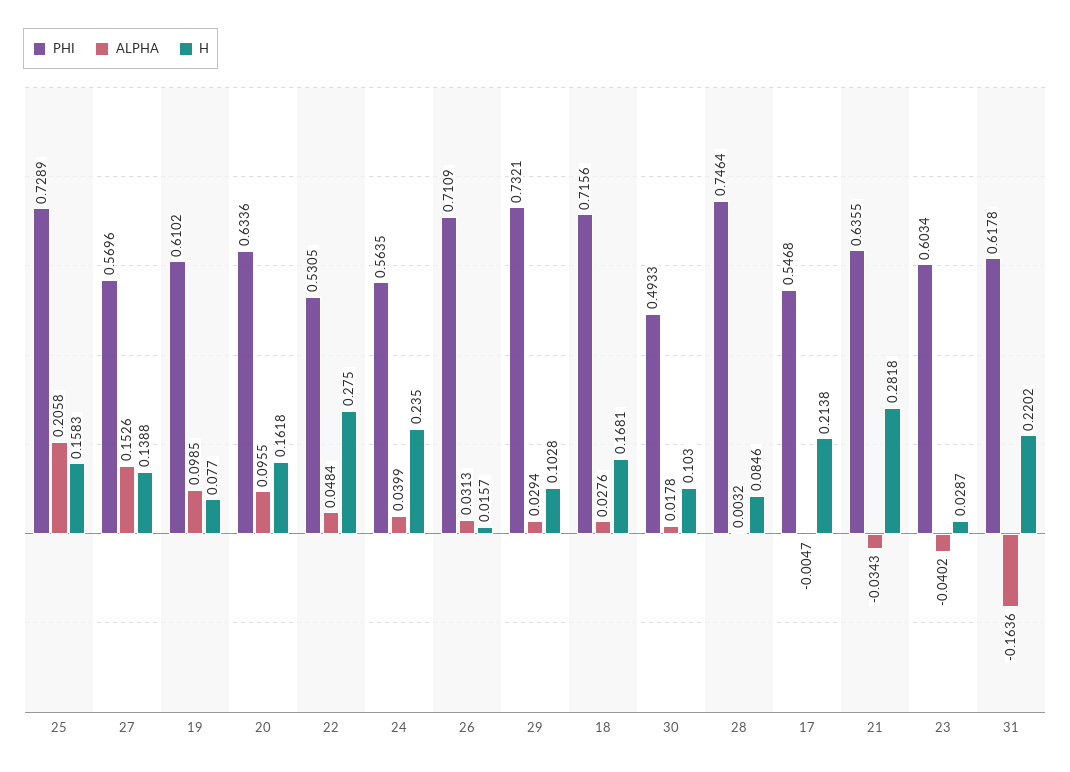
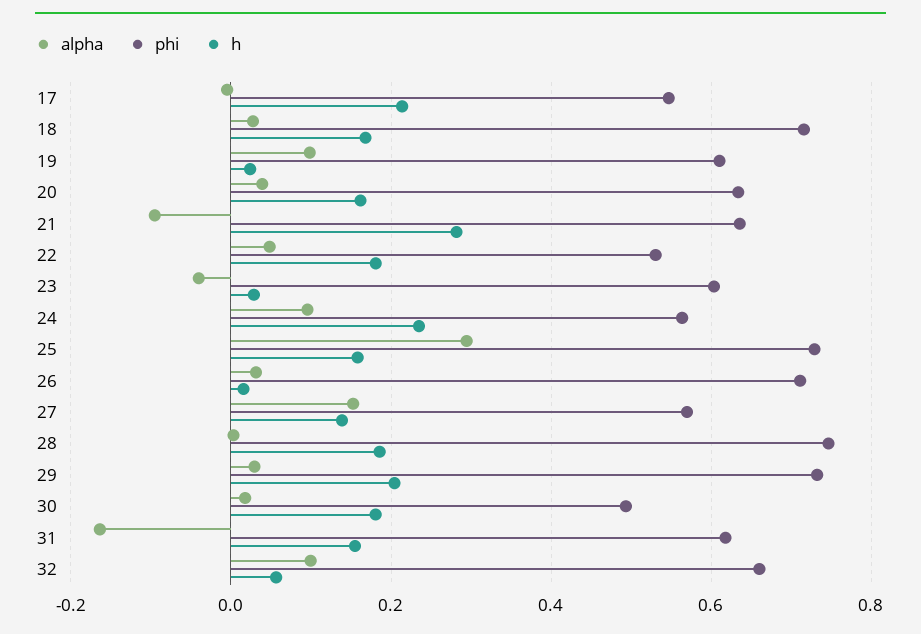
  {
    "PHI": {
      "25": 0.7289,
      "27": 0.5696,
      "19": 0.6102,
      "20": 0.6336,
      "22": 0.5305,
      "24": 0.5635,
      "26": 0.7109,
      "29": 0.7321,
      "18": 0.7156,
      "30": 0.4933,
      "28": 0.7464,
      "17": 0.5468,
      "21": 0.6355,
      "23": 0.6034,
-     "31": 0.6178
+     "31": 0.6178,
+     "32": 0.66
    },
    "ALPHA": {
-     "25": 0.2058,
+     "25": 0.3,
      "27": 0.1526,
      "19": 0.0985,
-     "20": 0.0955,
+     "20": 0.04,
      "22": 0.0484,
-     "24": 0.0399,
+     "24": 0.1,
      "26": 0.0313,
      "29": 0.0294,
      "18": 0.0276,
      "30": 0.0178,
      "28": 0.0032,
      "17": -0.0047,
-     "21": -0.0343,
+     "21": -0.1,
      "23": -0.0402,
-     "31": -0.1636
+     "31": -0.1636,
+     "32": 0.1
    },
    "H": {
      "25": 0.1583,
      "27": 0.1388,
-     "19": 0.077,
+     "19": 0.02,
      "20": 0.1618,
-     "22": 0.275,
+     "22": 0.18,
      "24": 0.235,
      "26": 0.0157,
-     "29": 0.1028,
+     "29": 0.2,
      "18": 0.1681,
-     "30": 0.103,
+     "30": 0.18,
-     "28": 0.0846,
+     "28": 0.18,
      "17": 0.2138,
      "21": 0.2818,
      "23": 0.0287,
-     "31": 0.2202
+     "31": 0.16,
+     "32": 0.06
    }
  }

